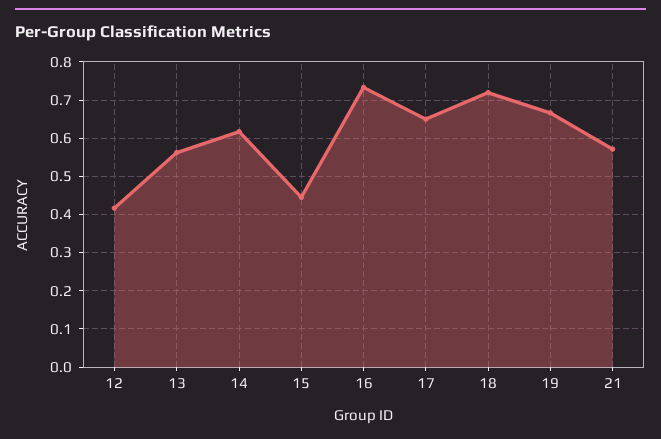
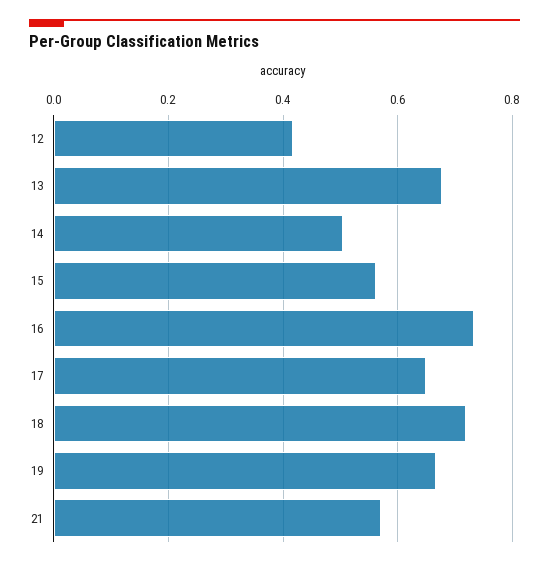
  {
    "12": 0.42,
-   "13": 0.56,
+   "13": 0.68,
-   "14": 0.62,
+   "14": 0.5,
-   "15": 0.44,
+   "15": 0.56,
    "16": 0.74,
    "17": 0.66,
    "18": 0.72,
    "19": 0.66,
    "21": 0.58
  }

